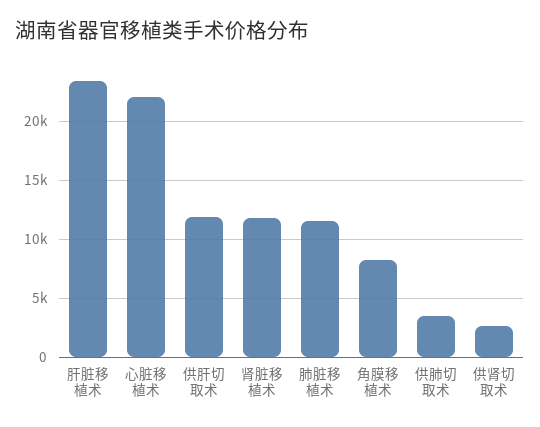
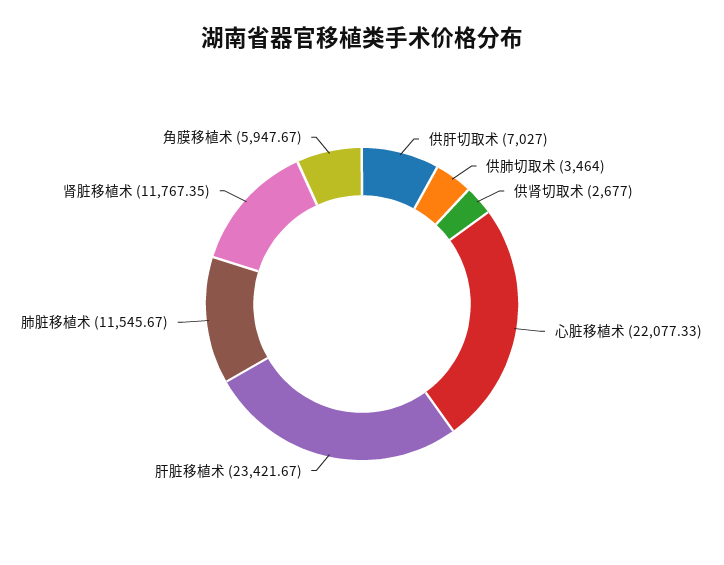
  {
    "肝脏移植术": 23421.67,
    "心脏移植术": 22077.33,
-   "供肝切取术": 12000,
+   "供肝切取术": 7027,
    "肾脏移植术": 11767.35,
    "肺脏移植术": 11545.67,
-   "角膜移植术": 8000,
+   "角膜移植术": 5947.67,
    "供肺切取术": 3464,
    "供肾切取术": 2677
  }

